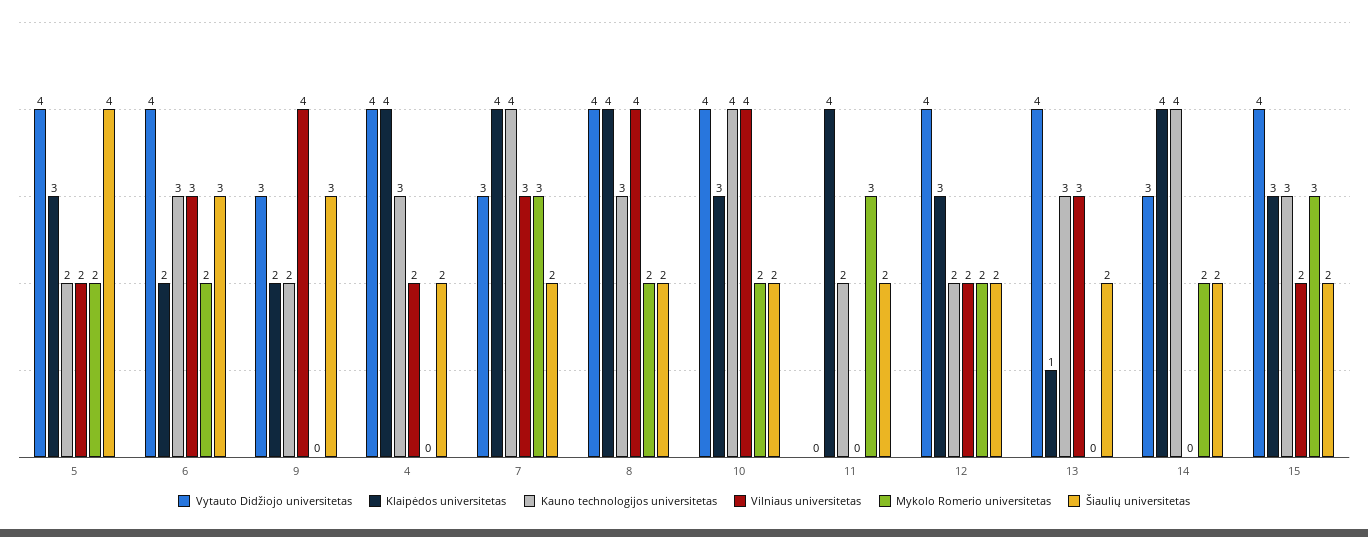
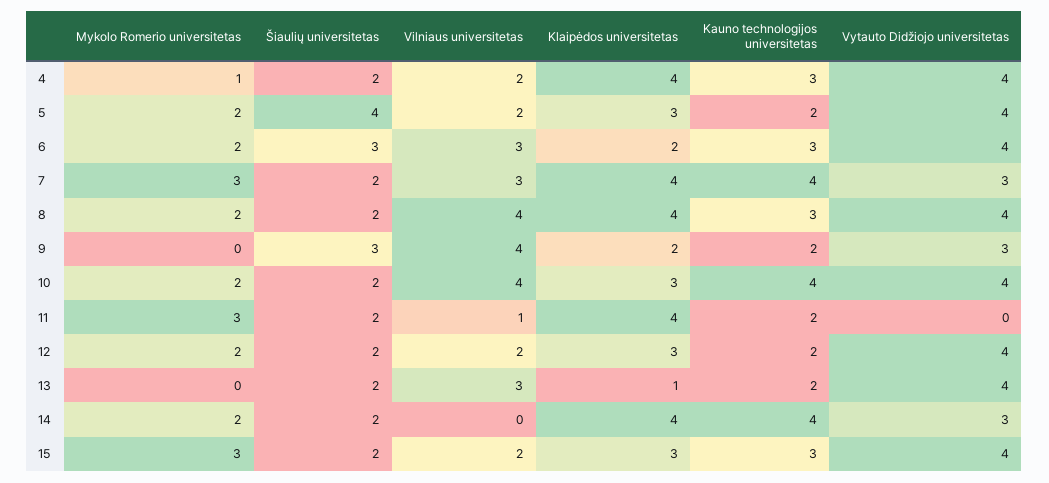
  {
    "Vytauto Didžiojo universitetas": {
      "5": 4,
      "6": 4,
      "9": 3,
      "4": 4,
      "7": 3,
      "8": 4,
      "10": 4,
      "11": 0,
      "12": 4,
      "13": 4,
      "14": 3,
      "15": 4
    },
    "Klaipėdos universitetas": {
      "5": 3,
      "6": 2,
      "9": 2,
      "4": 4,
      "7": 4,
      "8": 4,
      "10": 3,
      "11": 4,
      "12": 3,
      "13": 1,
      "14": 4,
      "15": 3
    },
    "Kauno technologijos universitetas": {
      "5": 2,
      "6": 3,
      "9": 2,
      "4": 3,
      "7": 4,
      "8": 3,
      "10": 4,
      "11": 2,
      "12": 2,
-     "13": 3,
+     "13": 2,
      "14": 4,
      "15": 3
    },
    "Vilniaus universitetas": {
      "5": 2,
      "6": 3,
      "9": 4,
      "4": 2,
      "7": 3,
      "8": 4,
      "10": 4,
-     "11": 0,
+     "11": 1,
      "12": 2,
      "13": 3,
      "14": 0,
      "15": 2
    },
    "Mykolo Romerio universitetas": {
      "5": 2,
      "6": 2,
      "9": 0,
-     "4": 0,
+     "4": 1,
      "7": 3,
      "8": 2,
      "10": 2,
      "11": 3,
      "12": 2,
      "13": 0,
      "14": 2,
      "15": 3
    },
    "Šiaulių universitetas": {
      "5": 4,
      "6": 3,
      "9": 3,
      "4": 2,
      "7": 2,
      "8": 2,
      "10": 2,
      "11": 2,
      "12": 2,
      "13": 2,
      "14": 2,
      "15": 2
    }
  }

